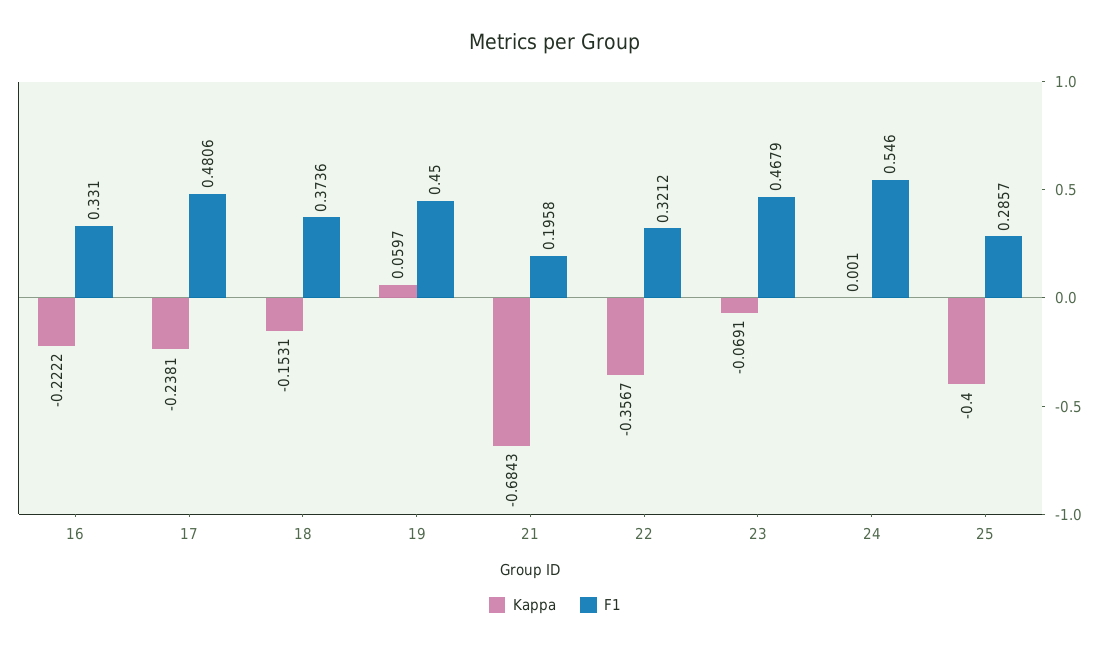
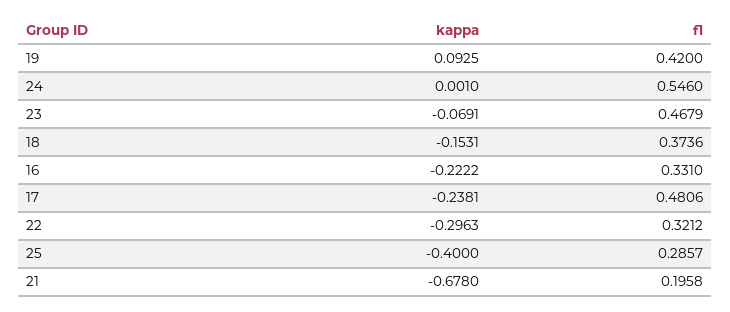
  {
    "Kappa": {
      "16": -0.2222,
      "17": -0.2381,
      "18": -0.1531,
-     "19": 0.0597,
+     "19": 0.0925,
-     "21": -0.6843,
+     "21": -0.678,
-     "22": -0.3567,
+     "22": -0.2963,
      "23": -0.0691,
      "24": 0.001,
      "25": -0.4
    },
    "F1": {
      "16": 0.331,
      "17": 0.4806,
      "18": 0.3736,
-     "19": 0.45,
+     "19": 0.42,
      "21": 0.1958,
      "22": 0.3212,
      "23": 0.4679,
      "24": 0.546,
      "25": 0.2857
    }
  }

